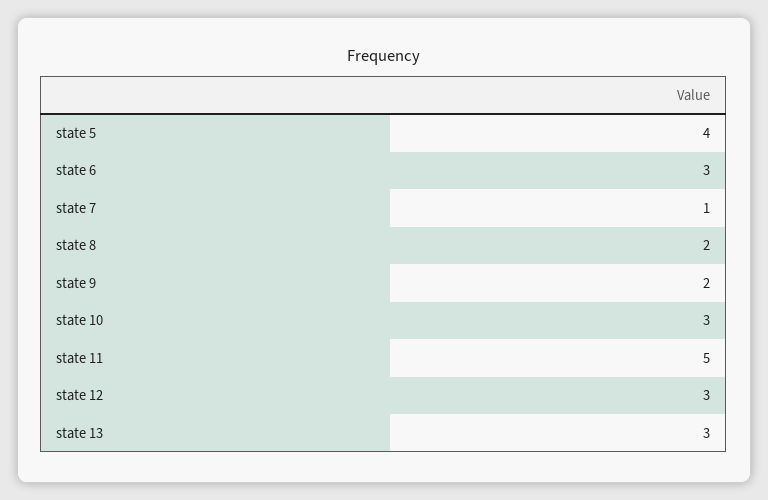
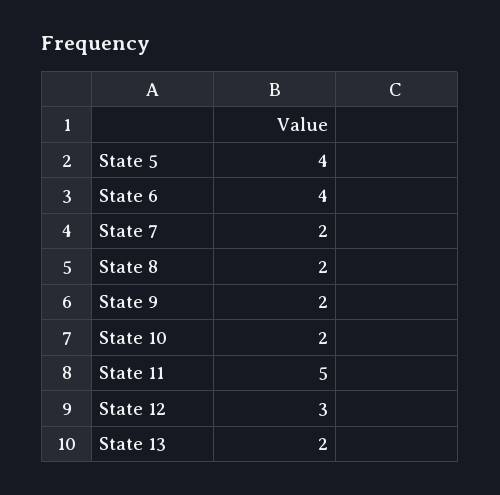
  {
    "state 5": 4,
-   "state 6": 3,
+   "state 6": 4,
-   "state 7": 1,
+   "state 7": 2,
    "state 8": 2,
    "state 9": 2,
-   "state 10": 3,
+   "state 10": 2,
    "state 11": 5,
    "state 12": 3,
-   "state 13": 3
+   "state 13": 2
  }

